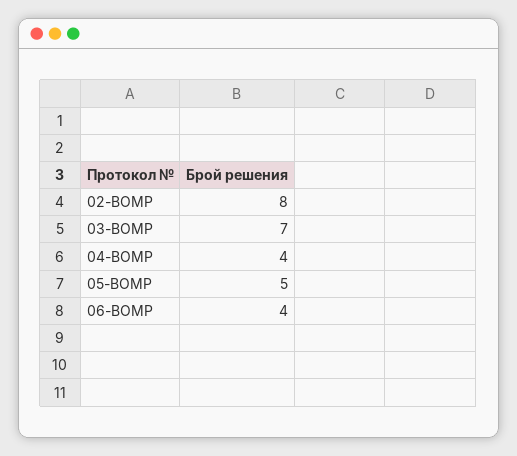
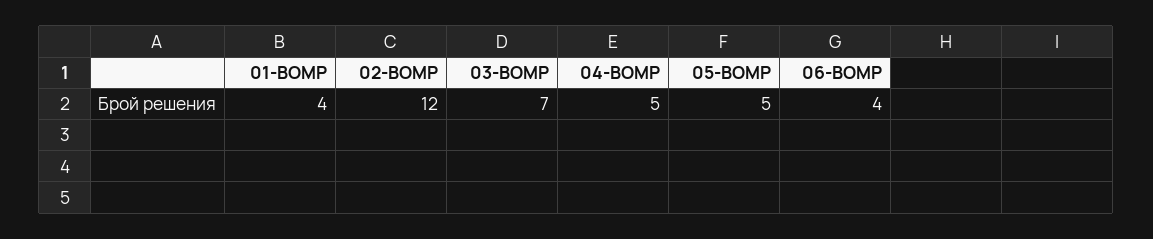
  {
-   "02-ВОМР": 8,
+   "02-ВОМР": 12,
    "03-ВОМР": 7,
-   "04-ВОМР": 4,
+   "04-ВОМР": 5,
    "05-ВОМР": 5,
-   "06-ВОМР": 4
+   "06-ВОМР": 4,
+   "01-ВОМР": 4
  }

